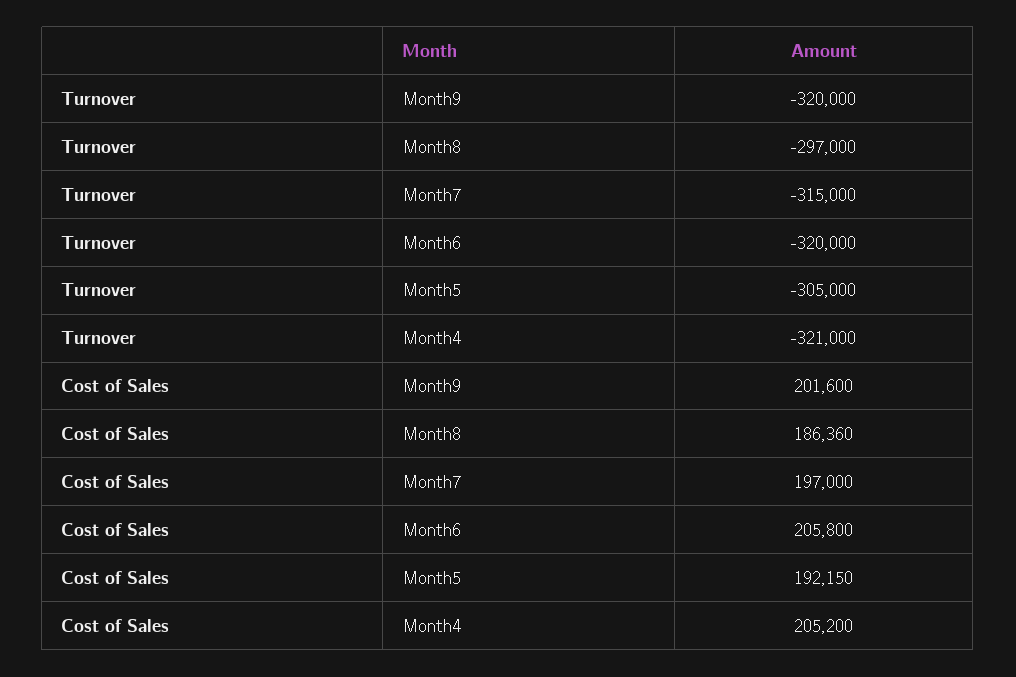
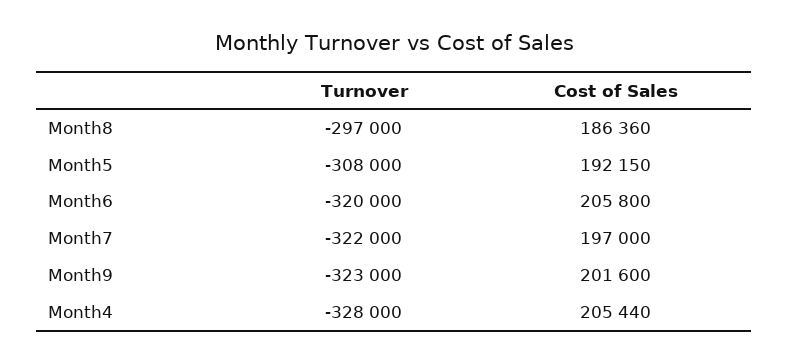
  {
    "Turnover": {
-     "Month9": -320000,
+     "Month9": -323000,
      "Month8": -297000,
-     "Month7": -315000,
+     "Month7": -322000,
      "Month6": -320000,
-     "Month5": -305000,
+     "Month5": -308000,
-     "Month4": -321000
+     "Month4": -328000
    },
    "Cost of Sales": {
      "Month9": 201600,
      "Month8": 186360,
      "Month7": 197000,
      "Month6": 205800,
      "Month5": 192150,
-     "Month4": 205200
+     "Month4": 205440
    }
  }

